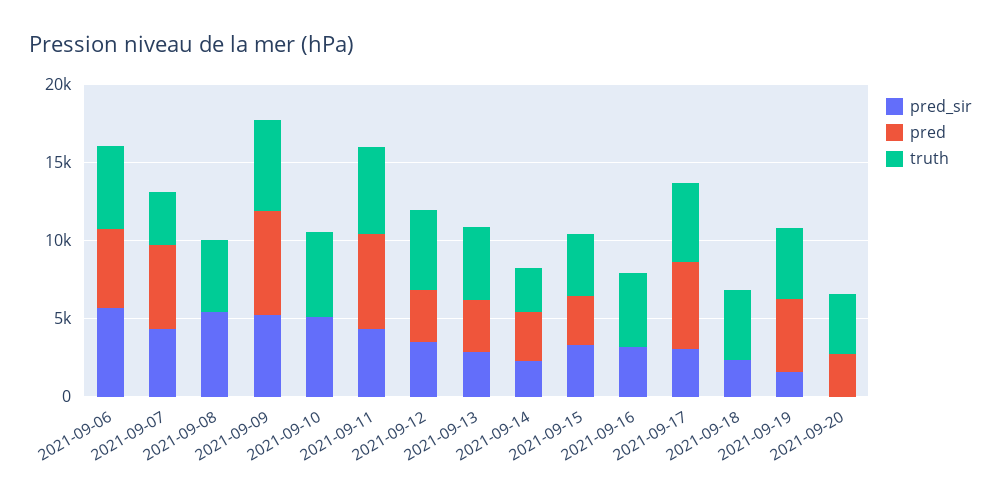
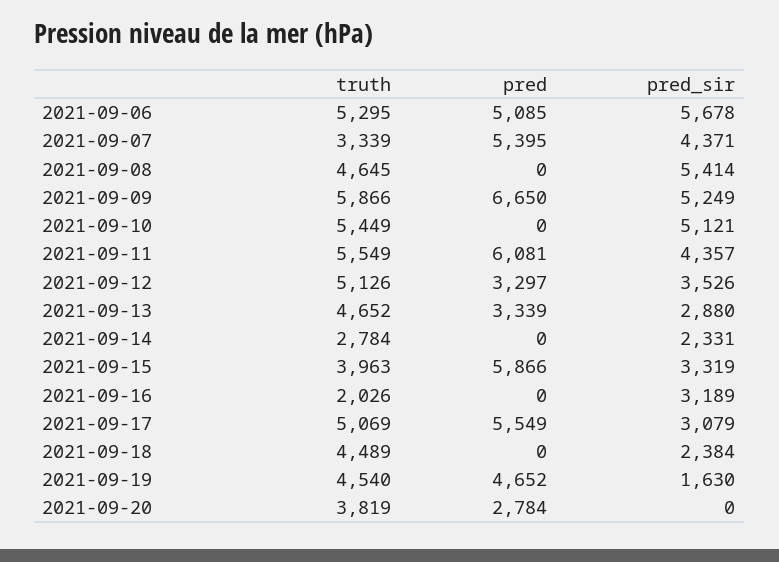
  {
    "pred_sir": {
      "2021-09-06": 5678,
      "2021-09-07": 4371,
      "2021-09-08": 5414,
      "2021-09-09": 5249,
      "2021-09-10": 5121,
      "2021-09-11": 4357,
      "2021-09-12": 3526,
      "2021-09-13": 2880,
      "2021-09-14": 2331,
      "2021-09-15": 3319,
      "2021-09-16": 3189,
      "2021-09-17": 3079,
      "2021-09-18": 2384,
      "2021-09-19": 1630,
      "2021-09-20": 0
    },
    "pred": {
      "2021-09-06": 5085,
      "2021-09-07": 5395,
      "2021-09-08": 0,
      "2021-09-09": 6650,
      "2021-09-10": 0,
      "2021-09-11": 6081,
      "2021-09-12": 3297,
      "2021-09-13": 3339,
-     "2021-09-14": 3000,
+     "2021-09-14": 0,
-     "2021-09-15": 3000,
+     "2021-09-15": 5866,
      "2021-09-16": 0,
      "2021-09-17": 5549,
      "2021-09-18": 0,
      "2021-09-19": 4652,
      "2021-09-20": 2784
    },
    "truth": {
      "2021-09-06": 5295,
      "2021-09-07": 3339,
      "2021-09-08": 4645,
      "2021-09-09": 5866,
      "2021-09-10": 5449,
      "2021-09-11": 5549,
      "2021-09-12": 5126,
      "2021-09-13": 4652,
      "2021-09-14": 2784,
      "2021-09-15": 3963,
-     "2021-09-16": 5000,
+     "2021-09-16": 2026,
      "2021-09-17": 5069,
      "2021-09-18": 4489,
      "2021-09-19": 4540,
      "2021-09-20": 3819
    }
  }

